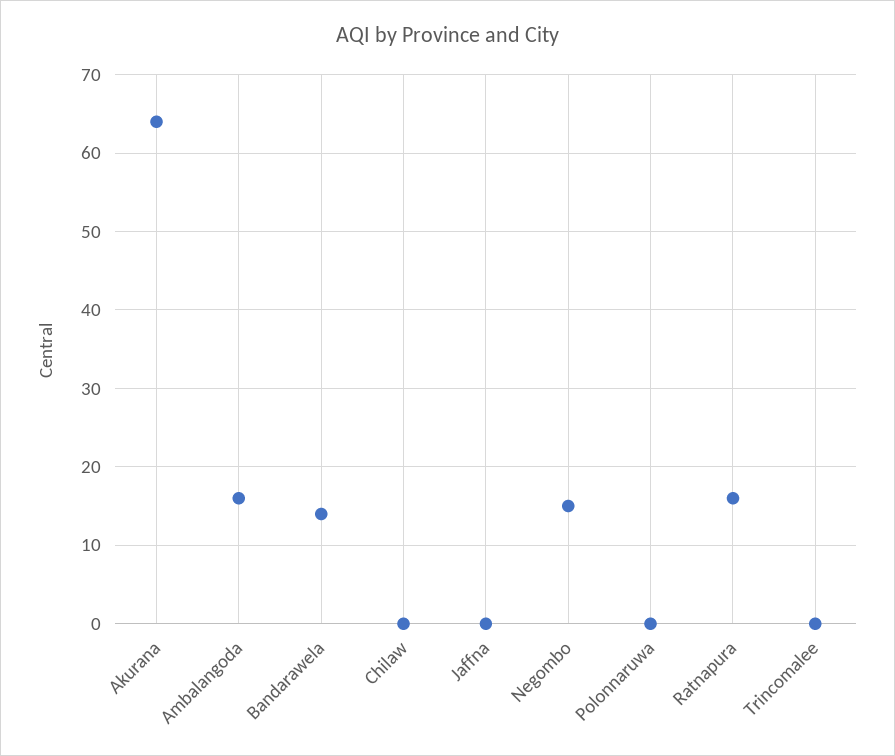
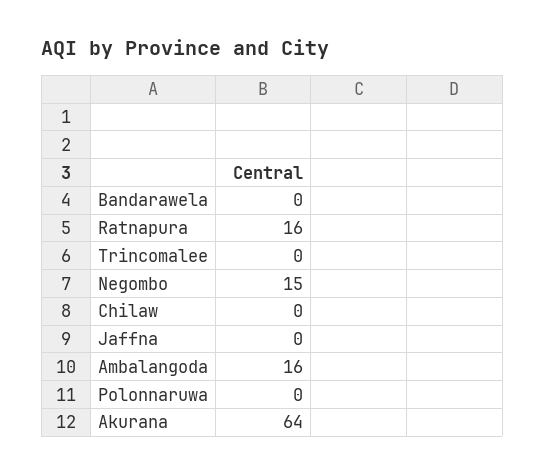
  {
    "Akurana": 64,
    "Ambalangoda": 16,
-   "Bandarawela": 14,
+   "Bandarawela": 0,
    "Chilaw": 0,
    "Jaffna": 0,
    "Negombo": 15,
    "Polonnaruwa": 0,
    "Ratnapura": 16,
    "Trincomalee": 0
  }

